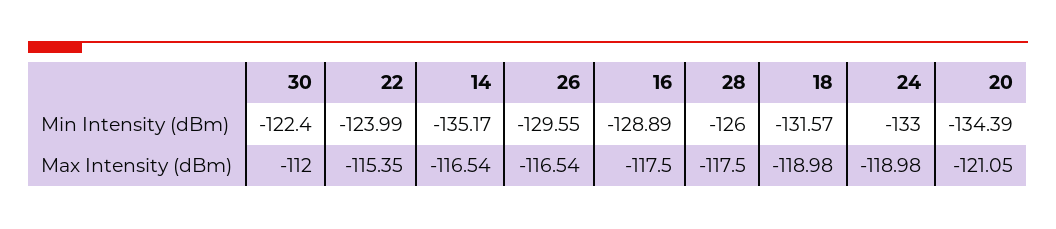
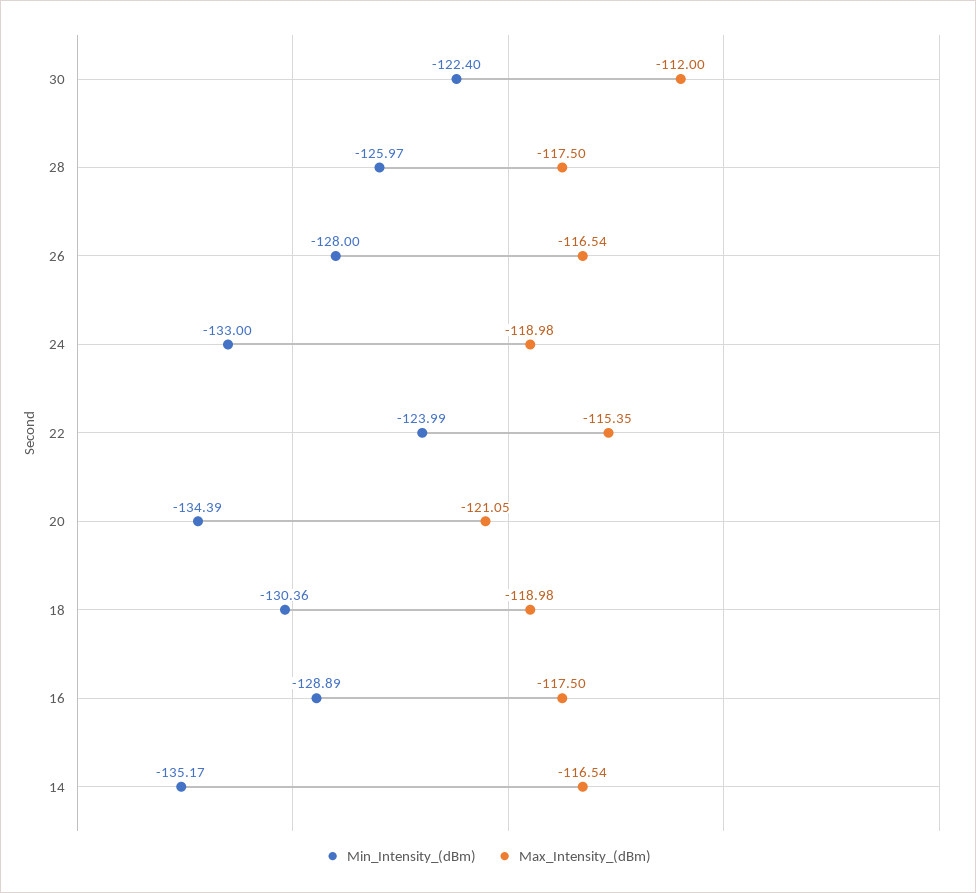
  {
    "Min Intensity (dBm)": {
      "30": -122.4,
      "22": -123.99,
      "14": -135.17,
-     "26": -129.55,
+     "26": -128,
      "16": -128.89,
-     "28": -126,
+     "28": -125.97,
-     "18": -131.57,
+     "18": -130.36,
      "24": -133,
      "20": -134.39
    },
    "Max Intensity (dBm)": {
      "30": -112,
      "22": -115.35,
      "14": -116.54,
      "26": -116.54,
      "16": -117.5,
      "28": -117.5,
      "18": -118.98,
      "24": -118.98,
      "20": -121.05
    }
  }

